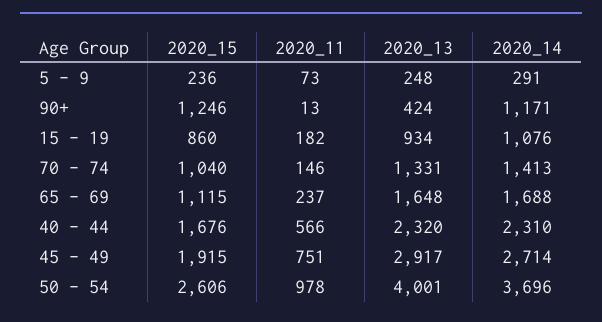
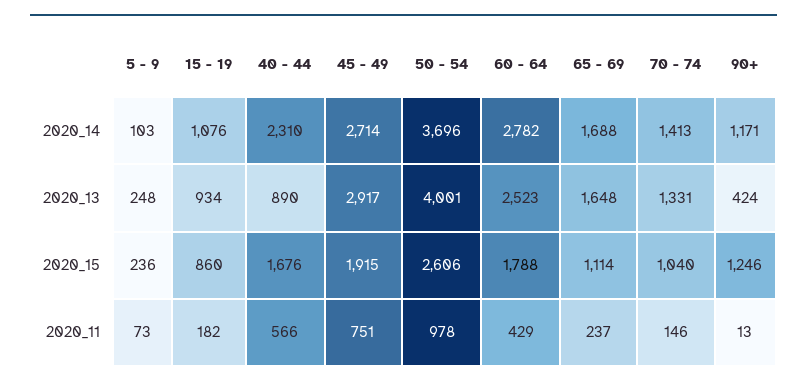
  {
    "2020_15": {
      "5 - 9": 236,
      "90+": 1246,
      "15 - 19": 860,
      "70 - 74": 1040,
-     "65 - 69": 1115,
+     "65 - 69": 1114,
      "40 - 44": 1676,
      "45 - 49": 1915,
-     "50 - 54": 2606
+     "50 - 54": 2606,
+     "60 - 64": 1788
    },
    "2020_11": {
      "5 - 9": 73,
      "90+": 13,
      "15 - 19": 182,
      "70 - 74": 146,
      "65 - 69": 237,
      "40 - 44": 566,
      "45 - 49": 751,
-     "50 - 54": 978
+     "50 - 54": 978,
+     "60 - 64": 429
    },
    "2020_13": {
      "5 - 9": 248,
      "90+": 424,
      "15 - 19": 934,
      "70 - 74": 1331,
      "65 - 69": 1648,
-     "40 - 44": 2320,
+     "40 - 44": 890,
      "45 - 49": 2917,
-     "50 - 54": 4001
+     "50 - 54": 4001,
+     "60 - 64": 2523
    },
    "2020_14": {
-     "5 - 9": 291,
+     "5 - 9": 103,
      "90+": 1171,
      "15 - 19": 1076,
      "70 - 74": 1413,
      "65 - 69": 1688,
      "40 - 44": 2310,
      "45 - 49": 2714,
-     "50 - 54": 3696
+     "50 - 54": 3696,
+     "60 - 64": 2782
    }
  }

